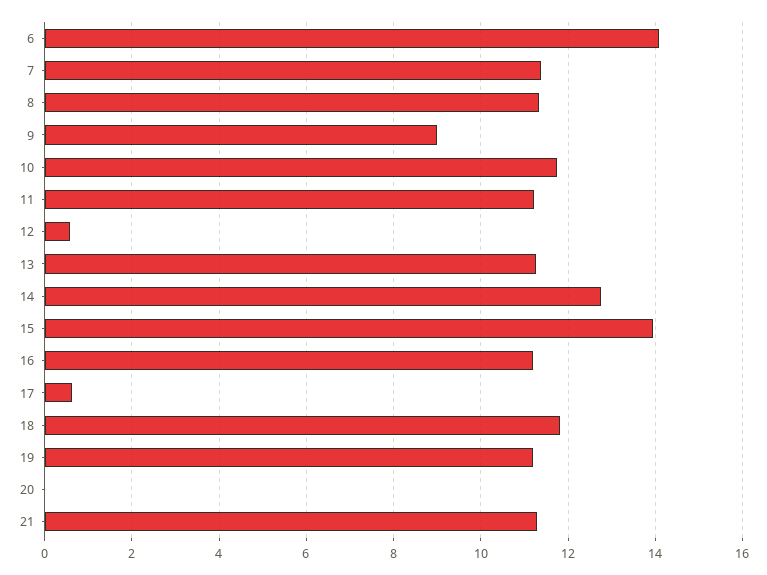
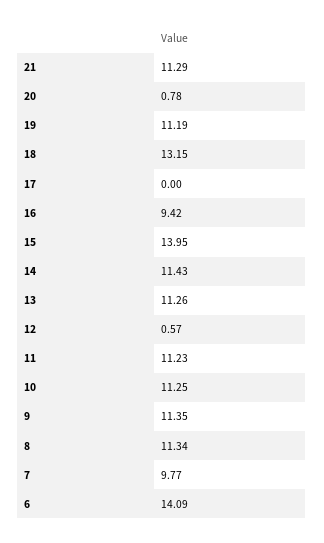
  {
    "6": 14.09,
-   "7": 11.4,
+   "7": 9.77,
    "8": 11.34,
-   "9": 9,
+   "9": 11.35,
-   "10": 11.8,
+   "10": 11.25,
    "11": 11.23,
    "12": 0.57,
    "13": 11.26,
-   "14": 12.8,
+   "14": 11.43,
    "15": 13.95,
-   "16": 11.2,
+   "16": 9.42,
-   "17": 0.6,
+   "17": 0,
-   "18": 11.8,
+   "18": 13.15,
    "19": 11.19,
-   "20": 0,
+   "20": 0.78,
    "21": 11.29
  }

